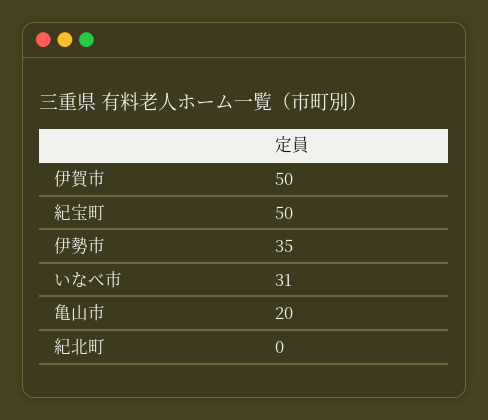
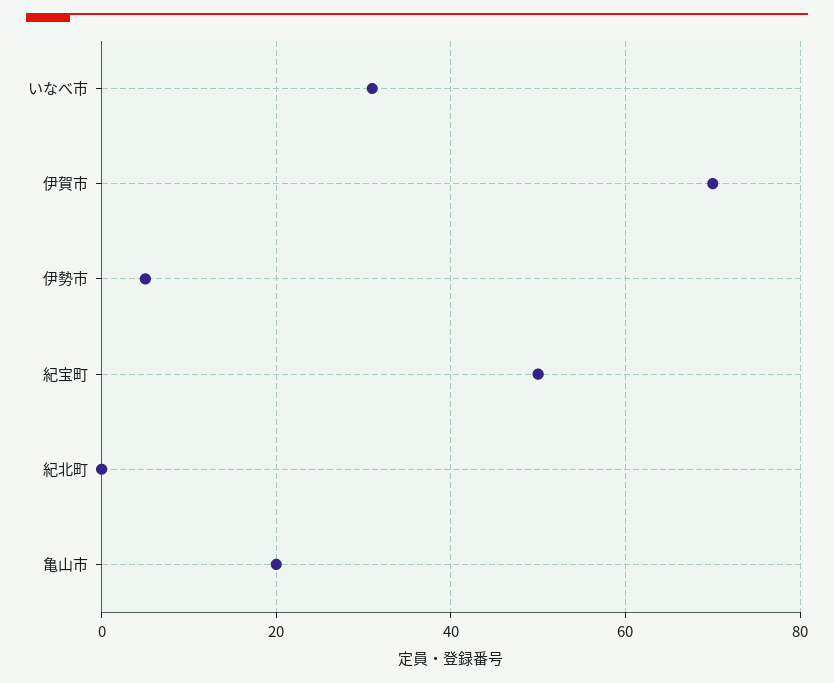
  {
-   "伊賀市": 50,
+   "伊賀市": 70,
    "紀宝町": 50,
-   "伊勢市": 35,
+   "伊勢市": 5,
    "いなべ市": 31,
    "亀山市": 20,
    "紀北町": 0
  }

